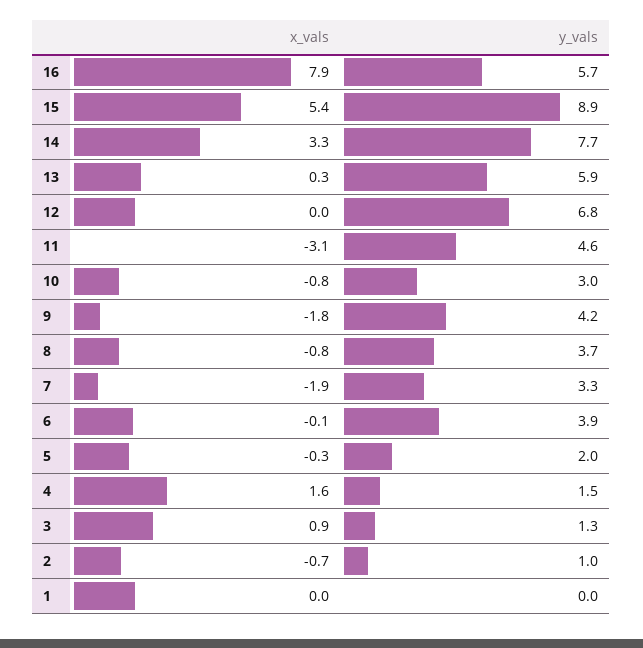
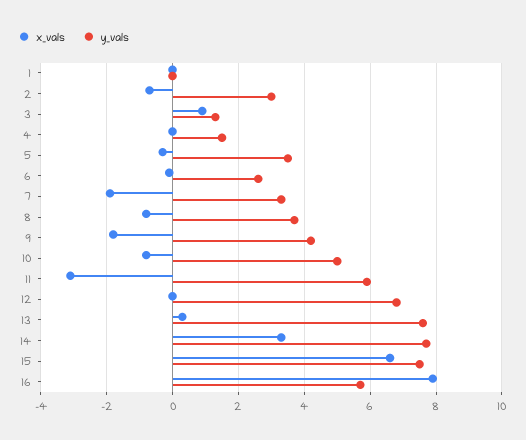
  {
    "x_vals": {
      "16": 7.9,
-     "15": 5.4,
+     "15": 6.5,
      "14": 3.3,
      "13": 0.3,
      "12": 0,
      "11": -3.1,
      "10": -0.8,
      "9": -1.8,
      "8": -0.8,
      "7": -1.9,
      "6": -0.1,
      "5": -0.3,
-     "4": 1.6,
+     "4": 0,
      "3": 0.9,
      "2": -0.7,
      "1": 0
    },
    "y_vals": {
      "16": 5.7,
-     "15": 8.9,
+     "15": 7.5,
      "14": 7.7,
-     "13": 5.9,
+     "13": 7.5,
      "12": 6.8,
-     "11": 4.6,
+     "11": 6,
-     "10": 3,
+     "10": 5,
      "9": 4.2,
      "8": 3.7,
      "7": 3.3,
-     "6": 3.9,
+     "6": 2.5,
-     "5": 2,
+     "5": 3.5,
      "4": 1.5,
      "3": 1.3,
-     "2": 1,
+     "2": 3,
      "1": 0
    }
  }

